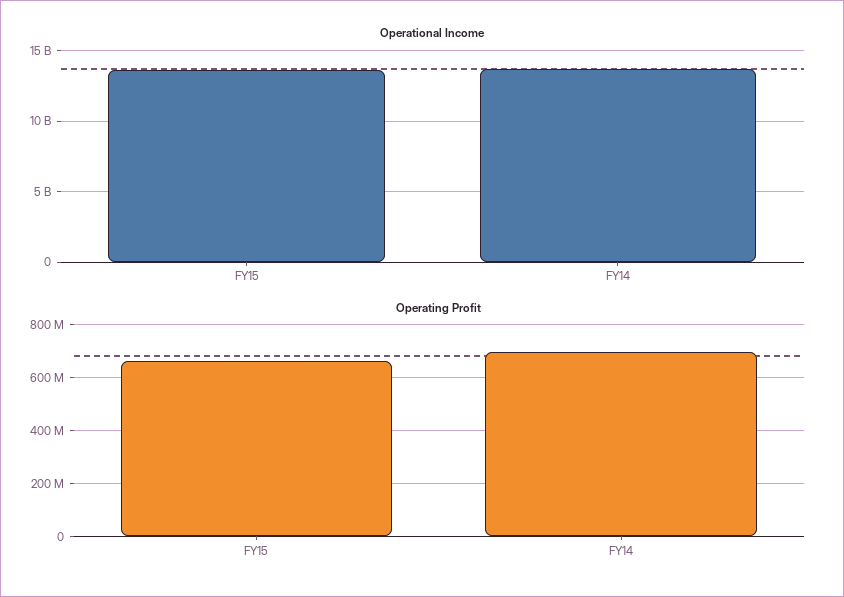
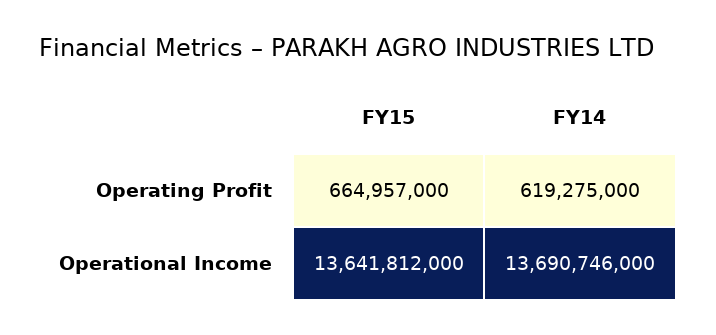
  {
    "Operational Income": {
      "FY15": 13641812000,
      "FY14": 13690746000
    },
    "Operating Profit": {
      "FY15": 664957000,
-     "FY14": 700000000
+     "FY14": 619275000
    }
  }

